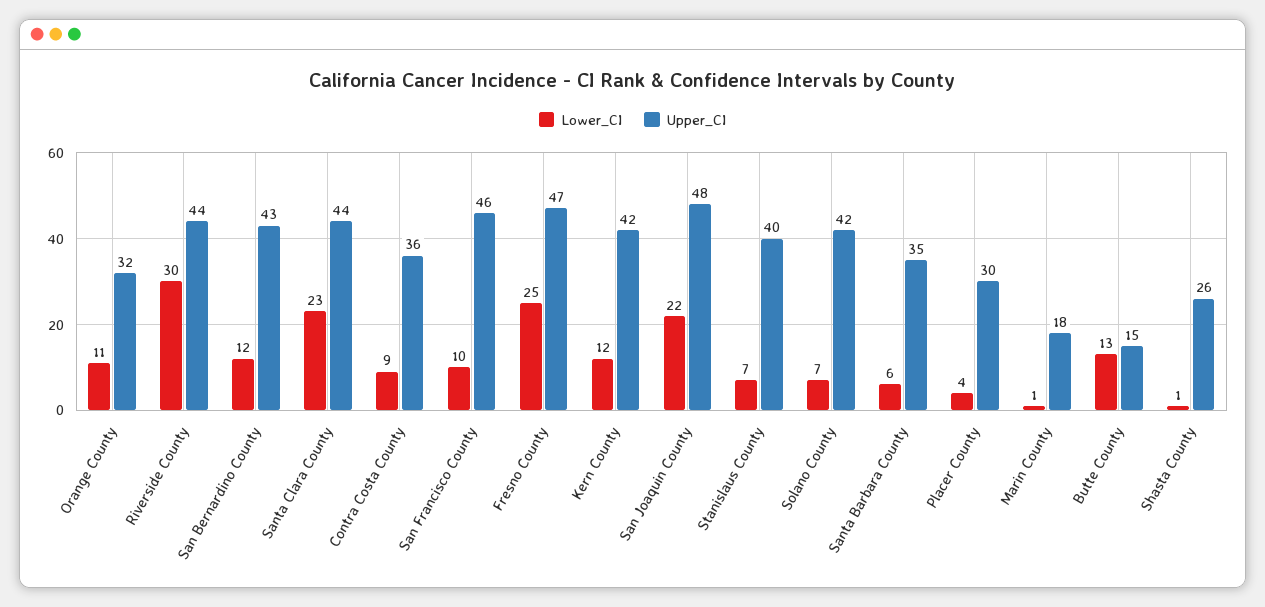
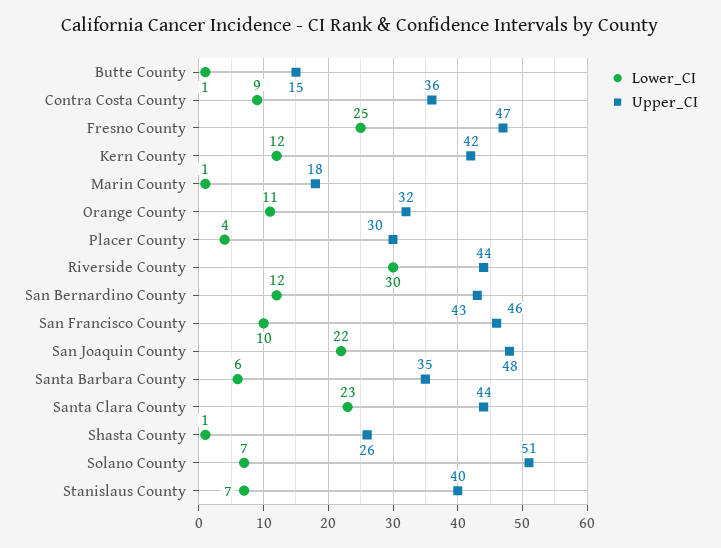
  {
    "Lower_CI": {
      "Orange County": 11,
      "Riverside County": 30,
      "San Bernardino County": 12,
      "Santa Clara County": 23,
      "Contra Costa County": 9,
      "San Francisco County": 10,
      "Fresno County": 25,
      "Kern County": 12,
      "San Joaquin County": 22,
      "Stanislaus County": 7,
      "Solano County": 7,
      "Santa Barbara County": 6,
      "Placer County": 4,
      "Marin County": 1,
-     "Butte County": 13,
+     "Butte County": 1,
      "Shasta County": 1
    },
    "Upper_CI": {
      "Orange County": 32,
      "Riverside County": 44,
      "San Bernardino County": 43,
      "Santa Clara County": 44,
      "Contra Costa County": 36,
      "San Francisco County": 46,
      "Fresno County": 47,
      "Kern County": 42,
      "San Joaquin County": 48,
      "Stanislaus County": 40,
-     "Solano County": 42,
+     "Solano County": 51,
      "Santa Barbara County": 35,
      "Placer County": 30,
      "Marin County": 18,
      "Butte County": 15,
      "Shasta County": 26
    }
  }

